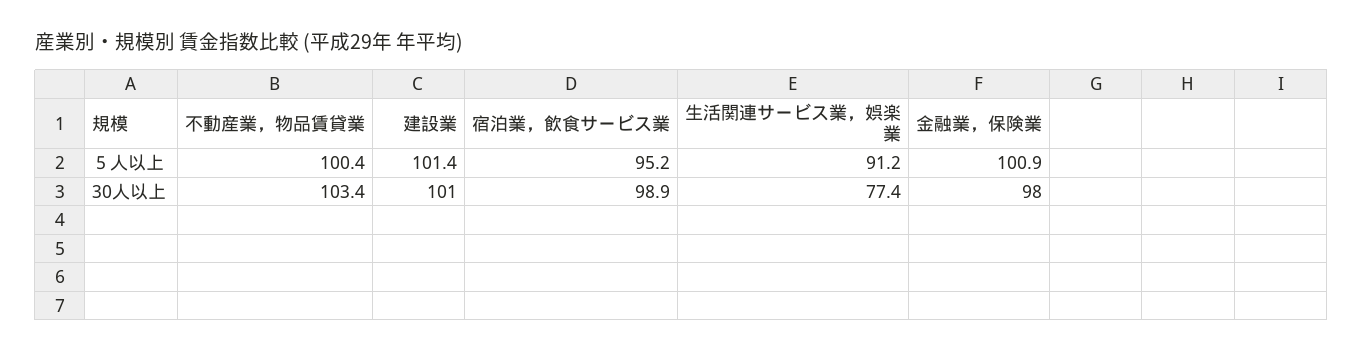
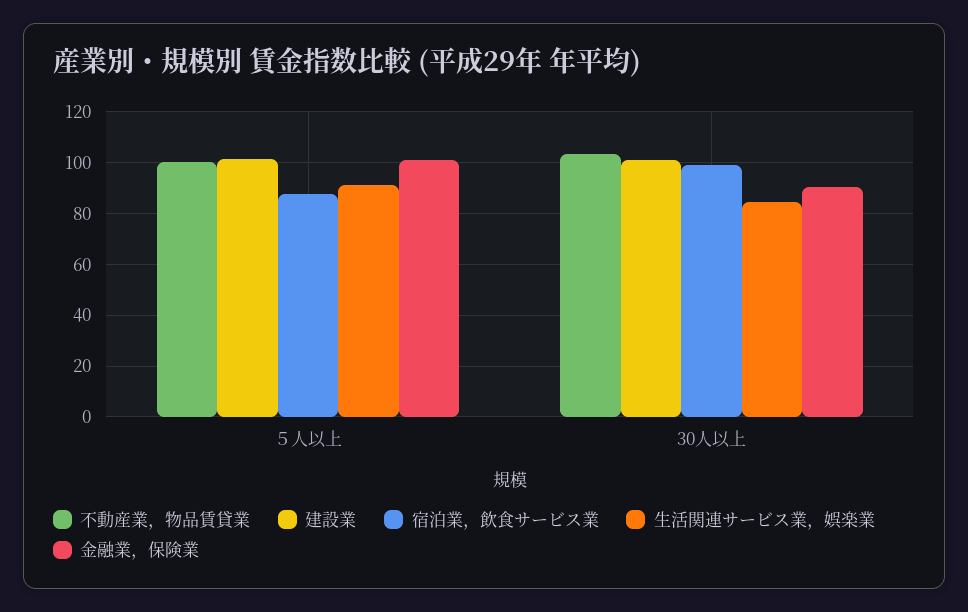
  {
    "不動産業，物品賃貸業": {
      "５人以上": 100.4,
      "30人以上": 103.4
    },
    "建設業": {
      "５人以上": 101.4,
      "30人以上": 101
    },
    "宿泊業，飲食サービス業": {
-     "５人以上": 95.2,
+     "５人以上": 87.5,
      "30人以上": 98.9
    },
    "生活関連サービス業，娯楽業": {
      "５人以上": 91.2,
-     "30人以上": 77.4
+     "30人以上": 85
    },
    "金融業，保険業": {
      "５人以上": 100.9,
-     "30人以上": 98
+     "30人以上": 90
    }
  }

